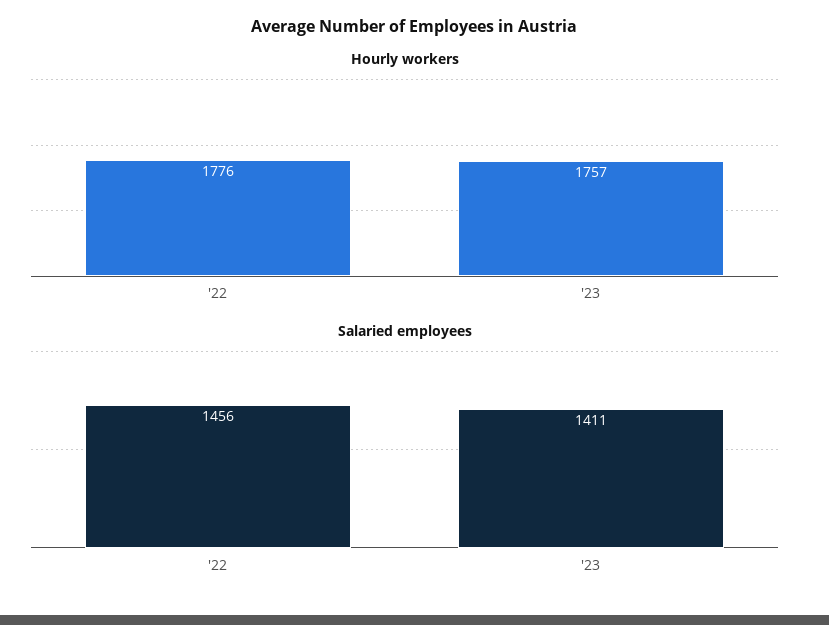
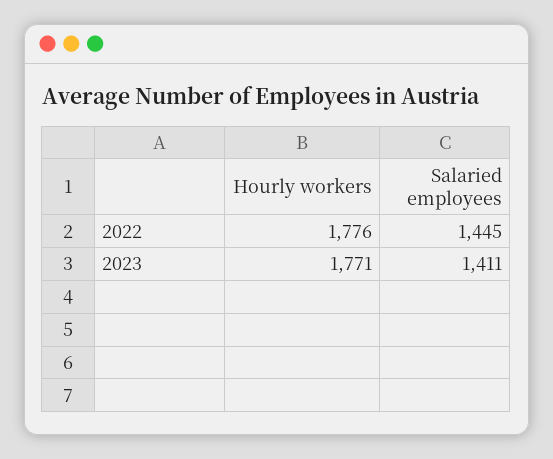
  {
    "Hourly workers": {
      "'22": 1776,
-     "'23": 1757
+     "'23": 1771
    },
    "Salaried employees": {
-     "'22": 1456,
+     "'22": 1445,
      "'23": 1411
    }
  }

